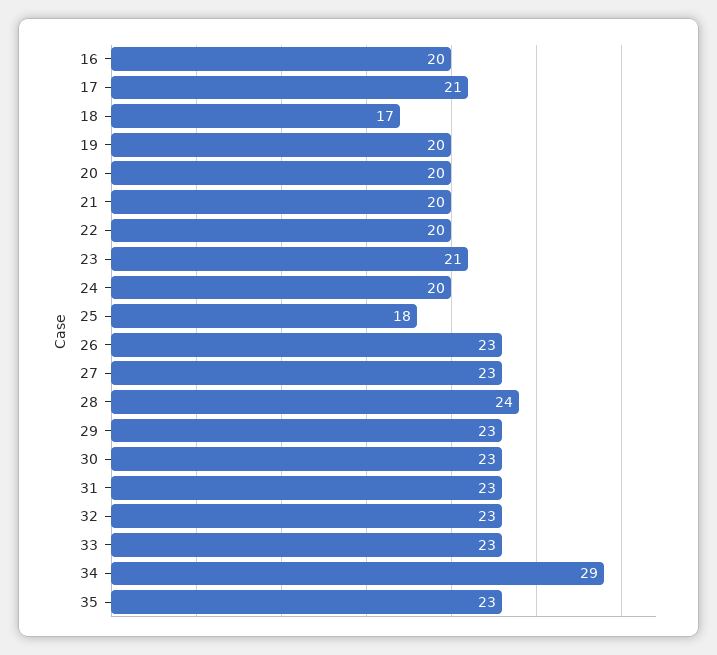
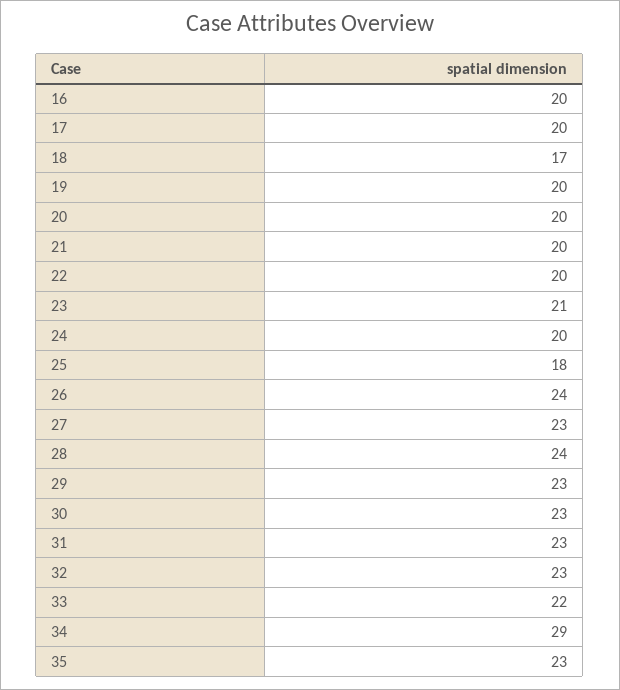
  {
    "16": 20,
-   "17": 21,
+   "17": 20,
    "18": 17,
    "19": 20,
    "20": 20,
    "21": 20,
    "22": 20,
    "23": 21,
    "24": 20,
    "25": 18,
-   "26": 23,
+   "26": 24,
    "27": 23,
    "28": 24,
    "29": 23,
    "30": 23,
    "31": 23,
    "32": 23,
-   "33": 23,
+   "33": 22,
    "34": 29,
    "35": 23
  }

